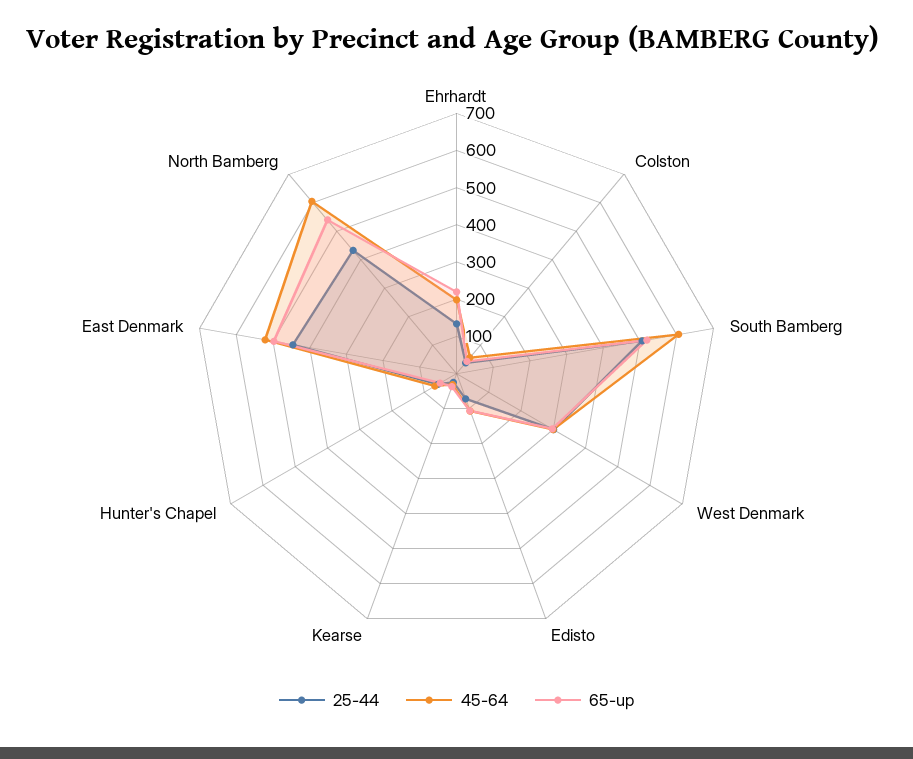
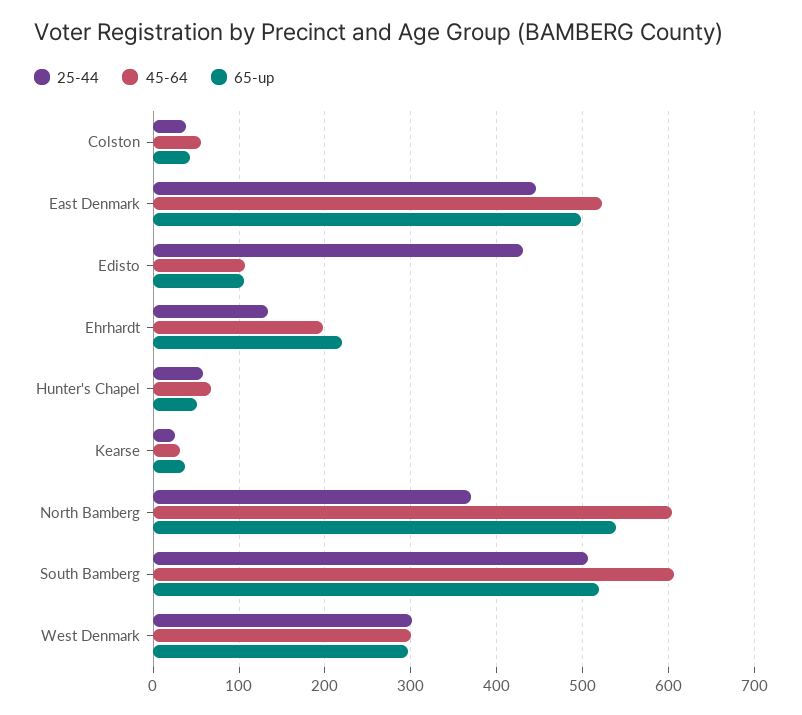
  {
    "25-44": {
      "Ehrhardt": 130,
      "Colston": 40,
      "South Bamberg": 510,
      "West Denmark": 300,
-     "Edisto": 75,
+     "Edisto": 430,
      "Kearse": 30,
      "Hunter's Chapel": 60,
      "East Denmark": 450,
-     "North Bamberg": 425
+     "North Bamberg": 370
    },
    "45-64": {
      "Ehrhardt": 200,
      "Colston": 60,
      "South Bamberg": 610,
      "West Denmark": 300,
      "Edisto": 110,
      "Kearse": 30,
      "Hunter's Chapel": 70,
      "East Denmark": 520,
      "North Bamberg": 600
    },
    "65-up": {
      "Ehrhardt": 220,
      "Colston": 40,
      "South Bamberg": 520,
      "West Denmark": 300,
      "Edisto": 110,
      "Kearse": 40,
      "Hunter's Chapel": 50,
      "East Denmark": 500,
      "North Bamberg": 540
    }
  }

